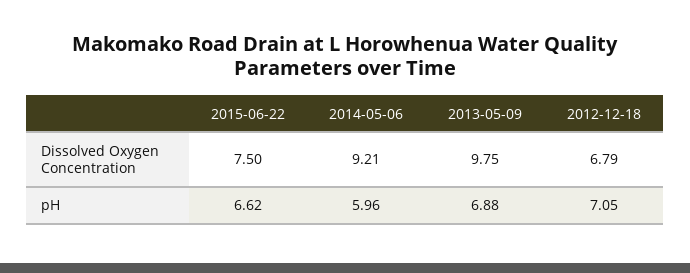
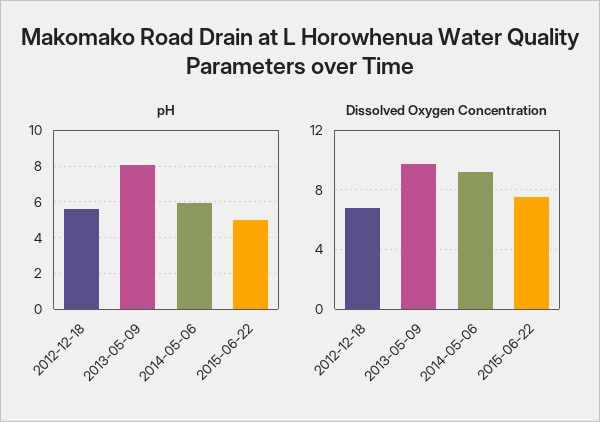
  {
    "Dissolved Oxygen Concentration": {
      "2015-06-22": 7.5,
      "2014-05-06": 9.21,
      "2013-05-09": 9.75,
      "2012-12-18": 6.79
    },
    "pH": {
-     "2015-06-22": 6.62,
+     "2015-06-22": 5,
      "2014-05-06": 5.96,
-     "2013-05-09": 6.88,
+     "2013-05-09": 8,
-     "2012-12-18": 7.05
+     "2012-12-18": 5.5
    }
  }

